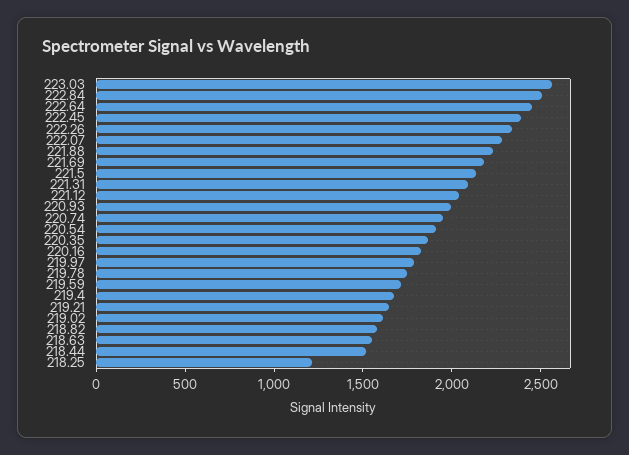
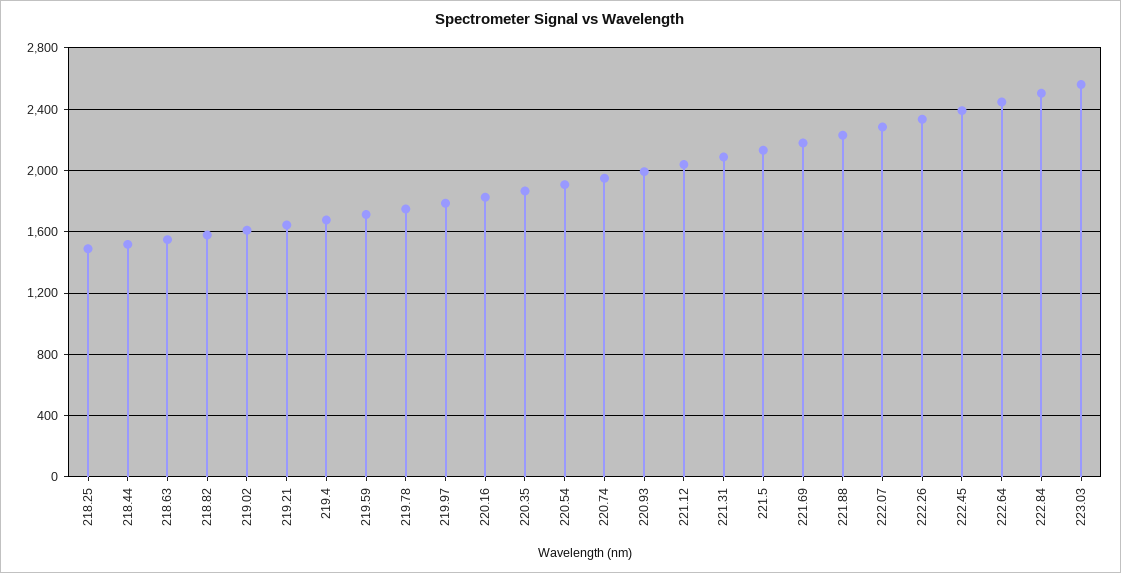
  {
    "223.03": 2550,
    "222.84": 2500,
    "222.64": 2450,
    "222.45": 2400,
    "222.26": 2350,
    "222.07": 2300,
    "221.88": 2250,
    "221.69": 2200,
    "221.5": 2150,
    "221.31": 2100,
    "221.12": 2050,
    "220.93": 2000,
    "220.74": 1950,
    "220.54": 1900,
    "220.35": 1850,
    "220.16": 1850,
    "219.97": 1800,
    "219.78": 1750,
    "219.59": 1700,
    "219.4": 1700,
    "219.21": 1650,
    "219.02": 1600,
    "218.82": 1600,
    "218.63": 1550,
    "218.44": 1500,
-   "218.25": 1200
+   "218.25": 1500
  }

